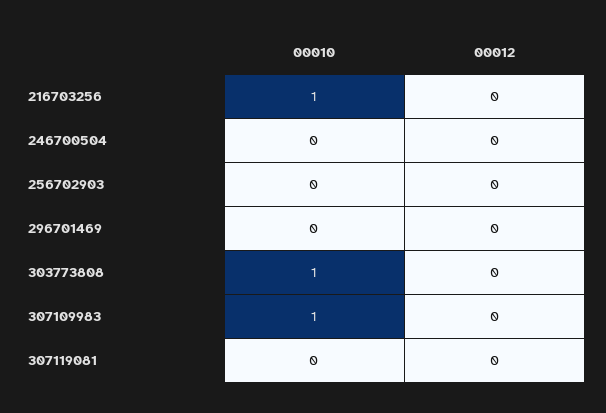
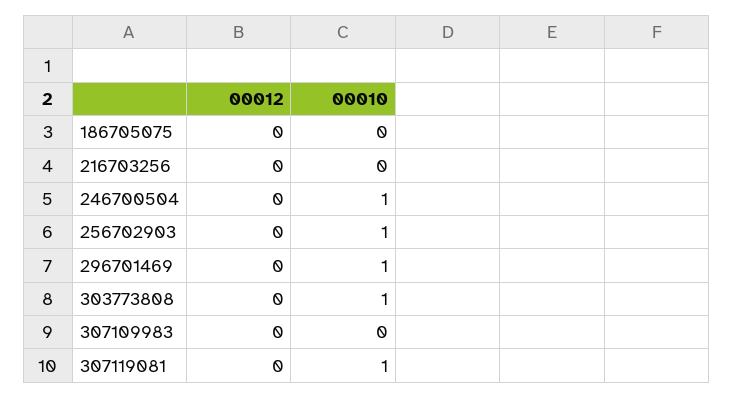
  {
    "00010": {
-     "216703256": 1,
+     "216703256": 0,
-     "246700504": 0,
+     "246700504": 1,
-     "256702903": 0,
+     "256702903": 1,
-     "296701469": 0,
+     "296701469": 1,
      "303773808": 1,
-     "307109983": 1,
+     "307109983": 0,
-     "307119081": 0
+     "307119081": 1,
+     "186705075": 0
    },
    "00012": {
      "216703256": 0,
      "246700504": 0,
      "256702903": 0,
      "296701469": 0,
      "303773808": 0,
      "307109983": 0,
-     "307119081": 0
+     "307119081": 0,
+     "186705075": 0
    }
  }

